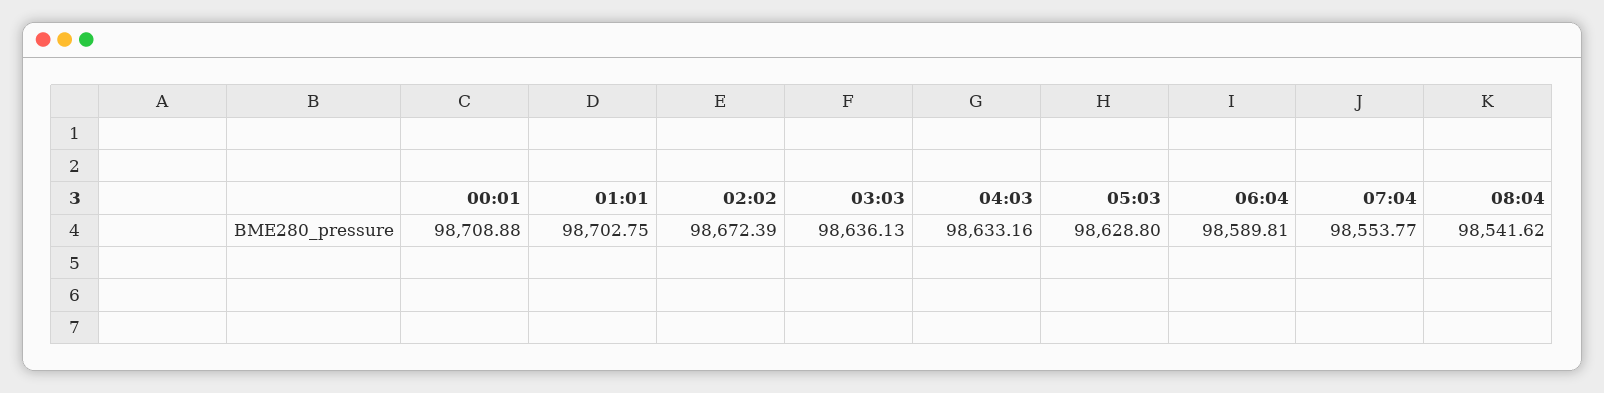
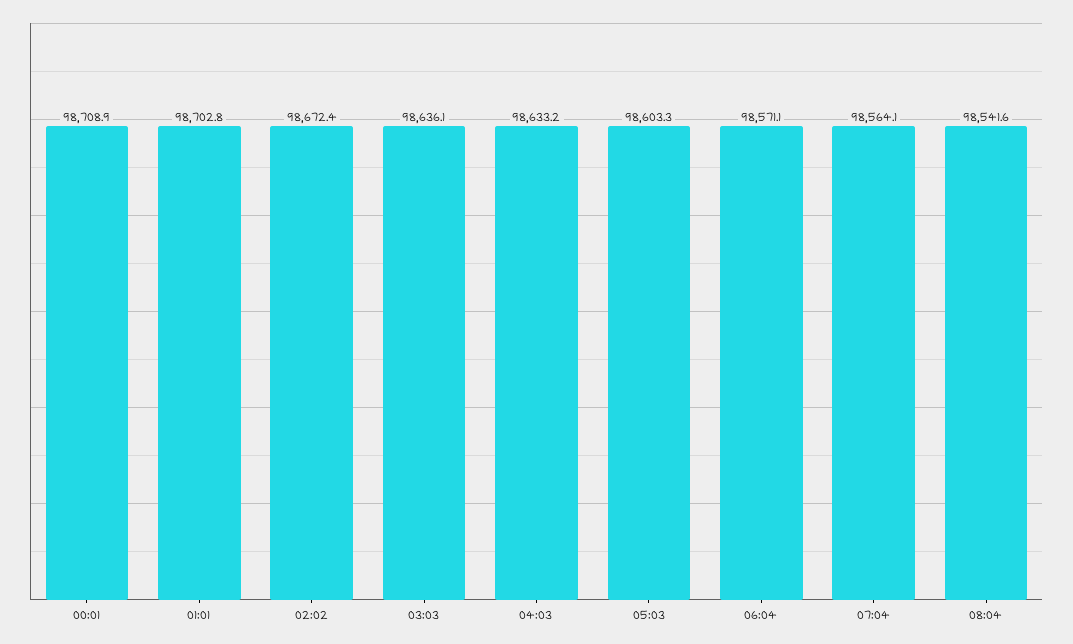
  {
    "00:01": 98708.88,
    "01:01": 98702.75,
    "02:02": 98672.39,
    "03:03": 98636.13,
    "04:03": 98633.16,
-   "05:03": 98628.8,
+   "05:03": 98603.3,
-   "06:04": 98589.81,
+   "06:04": 98571.1,
-   "07:04": 98553.77,
+   "07:04": 98564.1,
    "08:04": 98541.62
  }

